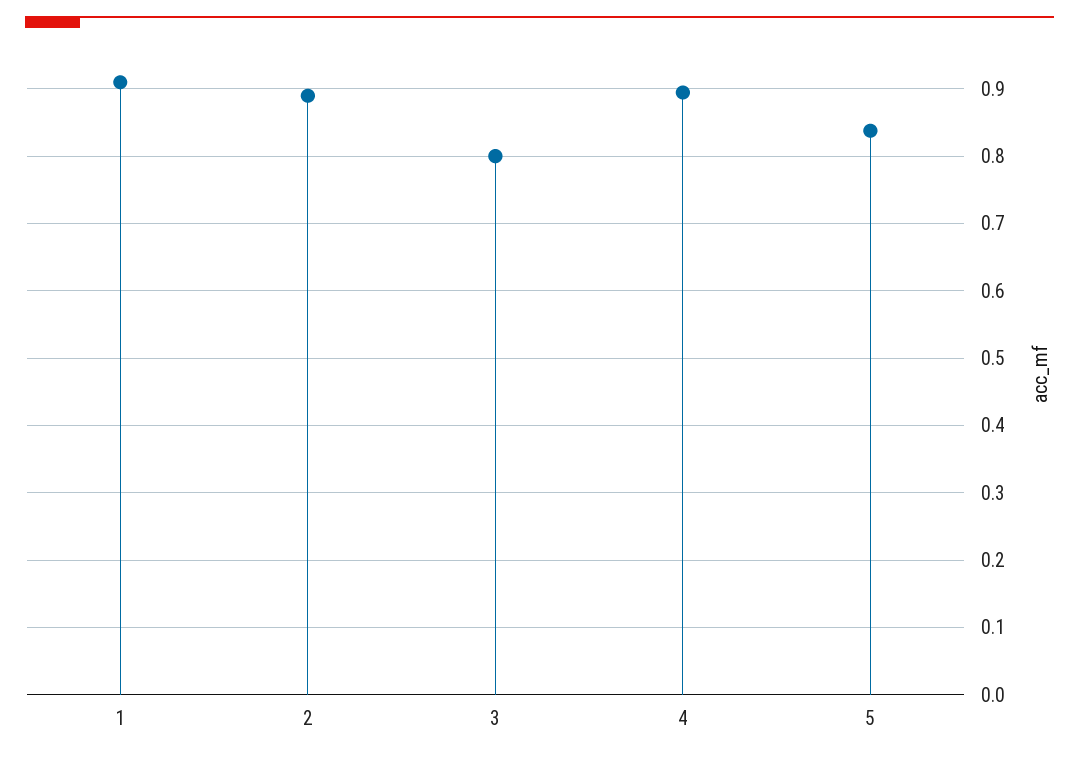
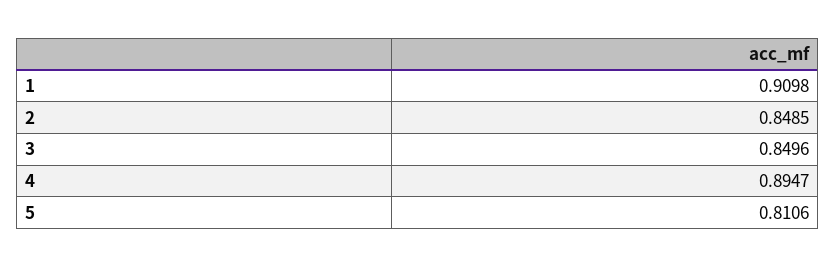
  {
    "1": 0.9098,
-   "2": 0.89,
+   "2": 0.8485,
-   "3": 0.8,
+   "3": 0.8496,
    "4": 0.8947,
-   "5": 0.84
+   "5": 0.8106
  }

